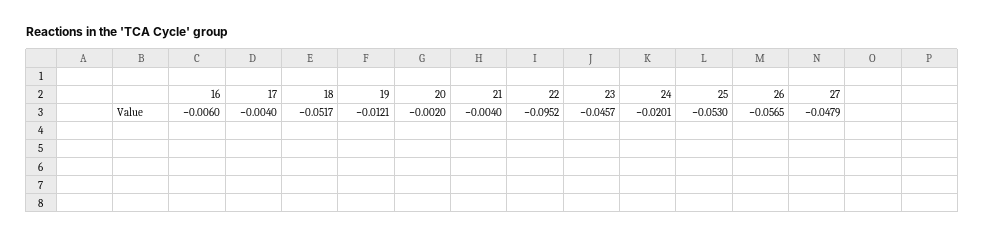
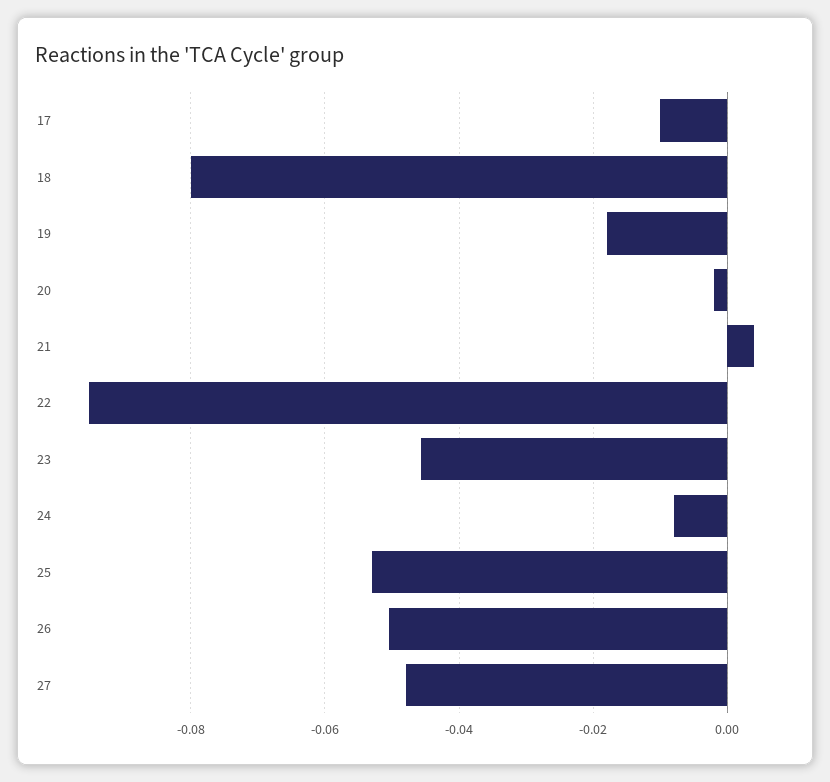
  {
-   "16": -0.006,
-   "17": -0.004,
+   "17": -0.01,
-   "18": -0.0517,
+   "18": -0.08,
-   "19": -0.0121,
+   "19": -0.018,
    "20": -0.002,
-   "21": -0.004,
+   "21": 0.004,
    "22": -0.0952,
    "23": -0.0457,
-   "24": -0.0201,
+   "24": -0.008,
    "25": -0.053,
-   "26": -0.0565,
+   "26": -0.05,
    "27": -0.0479
  }

